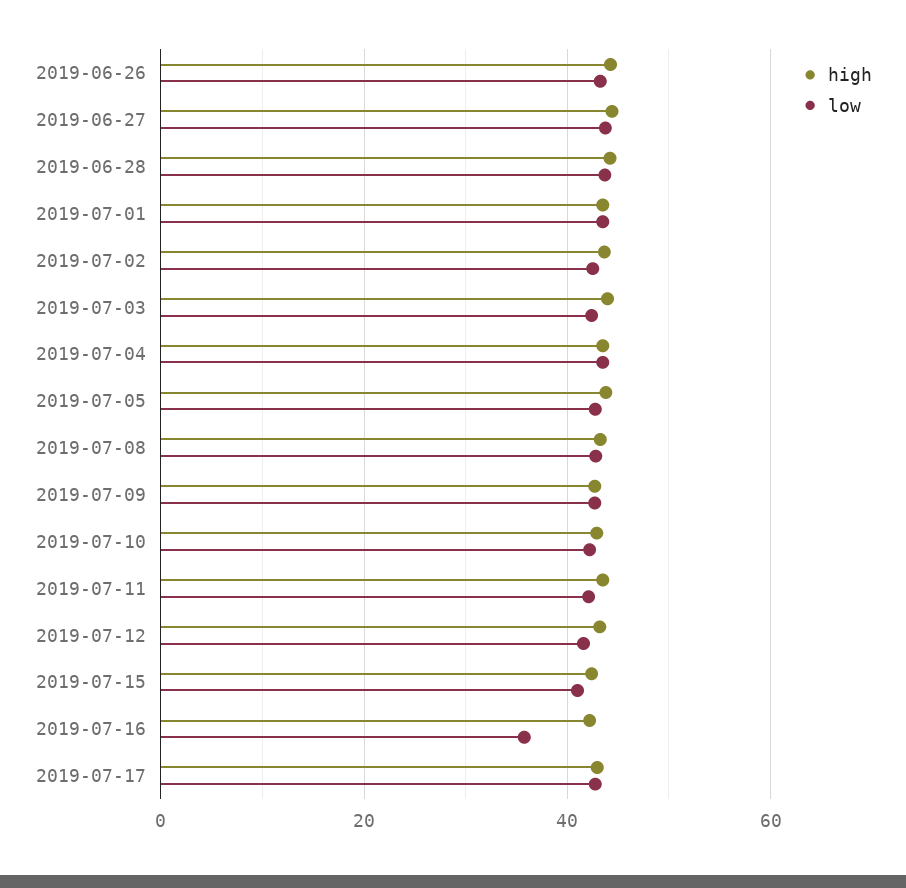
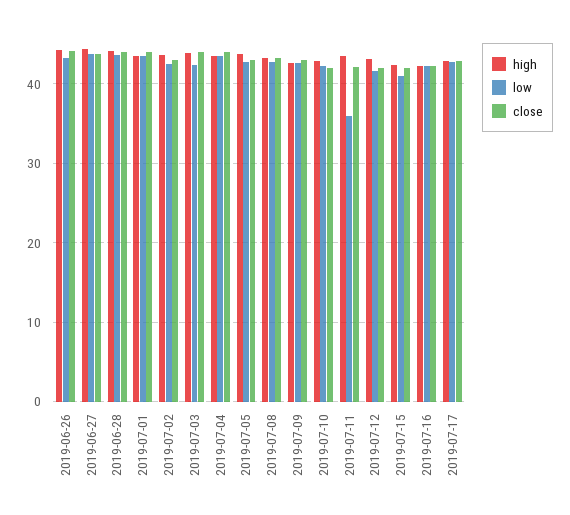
  {
    "high": {
      "2019-06-26": 44,
      "2019-06-27": 44,
      "2019-06-28": 44,
      "2019-07-01": 44,
      "2019-07-02": 44,
      "2019-07-03": 44,
      "2019-07-04": 44,
      "2019-07-05": 44,
      "2019-07-08": 43,
      "2019-07-09": 43,
      "2019-07-10": 43,
      "2019-07-11": 44,
      "2019-07-12": 43,
      "2019-07-15": 42,
      "2019-07-16": 42,
      "2019-07-17": 43
    },
    "low": {
      "2019-06-26": 43,
      "2019-06-27": 44,
      "2019-06-28": 44,
      "2019-07-01": 44,
      "2019-07-02": 43,
      "2019-07-03": 42,
      "2019-07-04": 44,
      "2019-07-05": 43,
      "2019-07-08": 43,
      "2019-07-09": 43,
      "2019-07-10": 42,
-     "2019-07-11": 42,
+     "2019-07-11": 36,
      "2019-07-12": 42,
      "2019-07-15": 41,
-     "2019-07-16": 36,
+     "2019-07-16": 42,
      "2019-07-17": 43
-   }
+   },
+   "close": {
+     "2019-06-26": 44,
+     "2019-06-27": 44,
+     "2019-06-28": 44,
+     "2019-07-01": 44,
+     "2019-07-02": 43,
+     "2019-07-03": 44,
+     "2019-07-04": 44,
+     "2019-07-05": 43,
+     "2019-07-08": 43,
+     "2019-07-09": 43,
+     "2019-07-10": 42,
+     "2019-07-11": 42,
+     "2019-07-12": 42,
+     "2019-07-15": 42,
+     "2019-07-16": 42,
+     "2019-07-17": 43
+   }
  }

